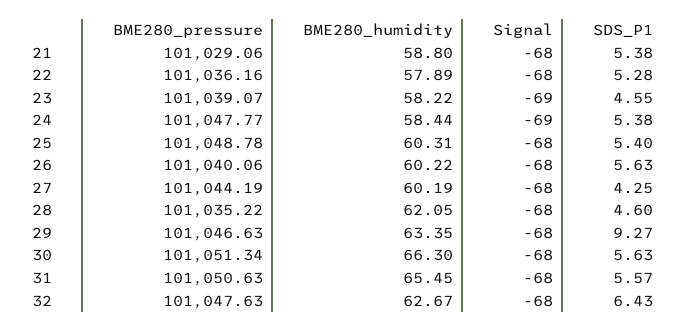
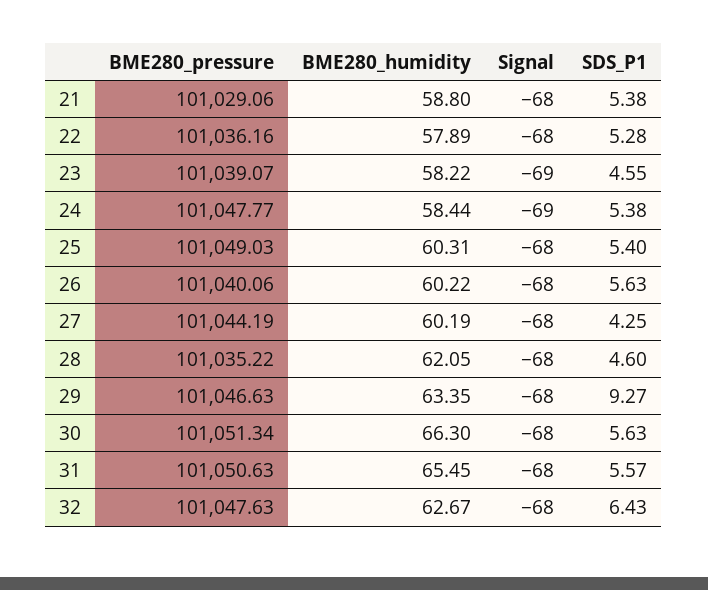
  {
    "BME280_pressure": {
      "21": 101029.06,
      "22": 101036.16,
      "23": 101039.07,
      "24": 101047.77,
-     "25": 101048.78,
+     "25": 101049.03,
      "26": 101040.06,
      "27": 101044.19,
      "28": 101035.22,
      "29": 101046.63,
      "30": 101051.34,
      "31": 101050.63,
      "32": 101047.63
    },
    "BME280_humidity": {
      "21": 58.8,
      "22": 57.89,
      "23": 58.22,
      "24": 58.44,
      "25": 60.31,
      "26": 60.22,
      "27": 60.19,
      "28": 62.05,
      "29": 63.35,
      "30": 66.3,
      "31": 65.45,
      "32": 62.67
    },
    "Signal": {
      "21": -68,
      "22": -68,
      "23": -69,
      "24": -69,
      "25": -68,
      "26": -68,
      "27": -68,
      "28": -68,
      "29": -68,
      "30": -68,
      "31": -68,
      "32": -68
    },
    "SDS_P1": {
      "21": 5.38,
      "22": 5.28,
      "23": 4.55,
      "24": 5.38,
      "25": 5.4,
      "26": 5.63,
      "27": 4.25,
      "28": 4.6,
      "29": 9.27,
      "30": 5.63,
      "31": 5.57,
      "32": 6.43
    }
  }

